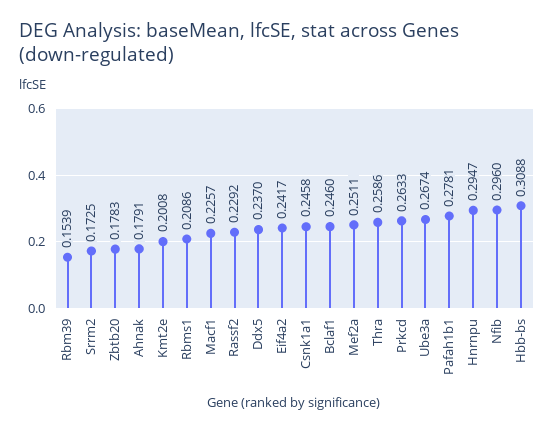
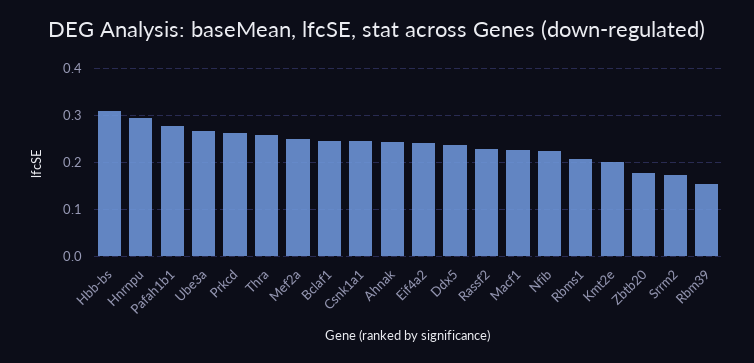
  {
    "Rbm39": 0.1539,
    "Srrm2": 0.1725,
    "Zbtb20": 0.1783,
-   "Ahnak": 0.1791,
+   "Ahnak": 0.24,
    "Kmt2e": 0.2008,
    "Rbms1": 0.2086,
    "Macf1": 0.2257,
    "Rassf2": 0.2292,
    "Ddx5": 0.237,
    "Eif4a2": 0.2417,
    "Csnk1a1": 0.2458,
    "Bclaf1": 0.246,
    "Mef2a": 0.2511,
    "Thra": 0.2586,
    "Prkcd": 0.2633,
    "Ube3a": 0.2674,
    "Pafah1b1": 0.2781,
    "Hnrnpu": 0.2947,
-   "Nfib": 0.296,
+   "Nfib": 0.22,
    "Hbb-bs": 0.3088
  }

